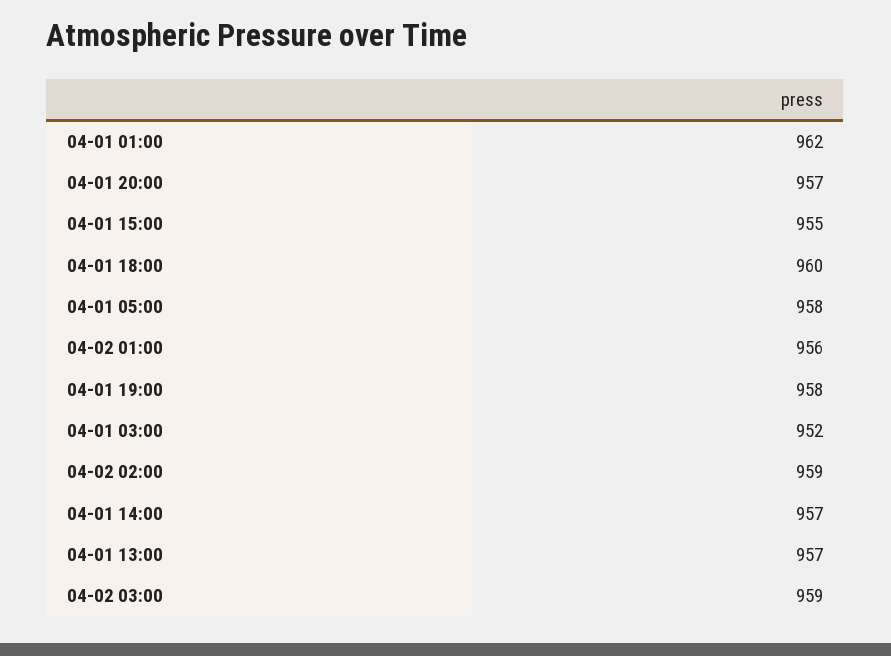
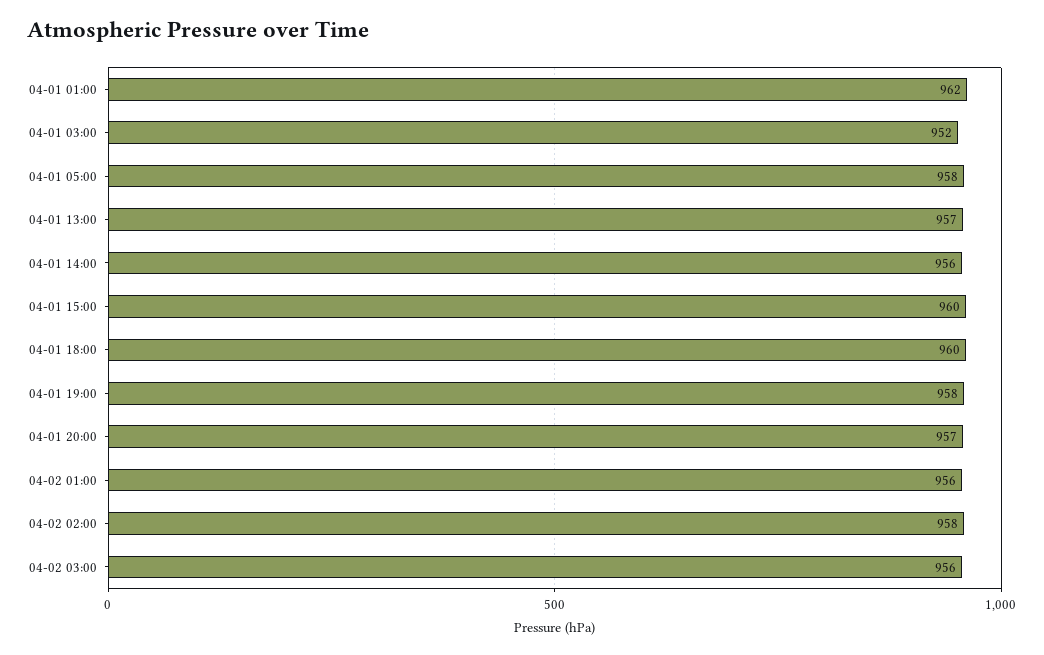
  {
    "04-01 01:00": 962,
    "04-01 20:00": 957,
-   "04-01 15:00": 955,
+   "04-01 15:00": 960,
    "04-01 18:00": 960,
    "04-01 05:00": 958,
    "04-02 01:00": 956,
    "04-01 19:00": 958,
    "04-01 03:00": 952,
-   "04-02 02:00": 959,
+   "04-02 02:00": 958,
-   "04-01 14:00": 957,
+   "04-01 14:00": 956,
    "04-01 13:00": 957,
-   "04-02 03:00": 959
+   "04-02 03:00": 956
  }

